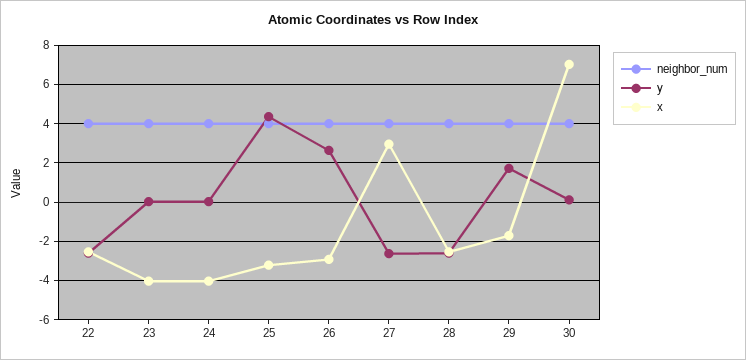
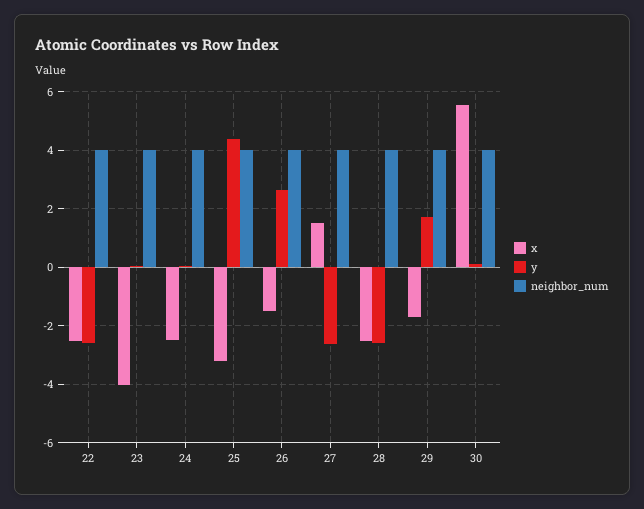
  {
    "neighbor_num": {
      "22": 4,
      "23": 4,
      "24": 4,
      "25": 4,
      "26": 4,
      "27": 4,
      "28": 4,
      "29": 4,
      "30": 4
    },
    "y": {
      "22": -2.5,
      "23": 0,
      "24": 0,
      "25": 4.25,
      "26": 2.75,
      "27": -2.75,
      "28": -2.5,
      "29": 1.75,
      "30": 0
    },
    "x": {
      "22": -2.5,
      "23": -4,
-     "24": -4,
+     "24": -2.5,
      "25": -3.25,
-     "26": -3,
+     "26": -1.5,
-     "27": 3,
+     "27": 1.5,
      "28": -2.5,
      "29": -1.75,
-     "30": 7
+     "30": 5.5
    }
  }

